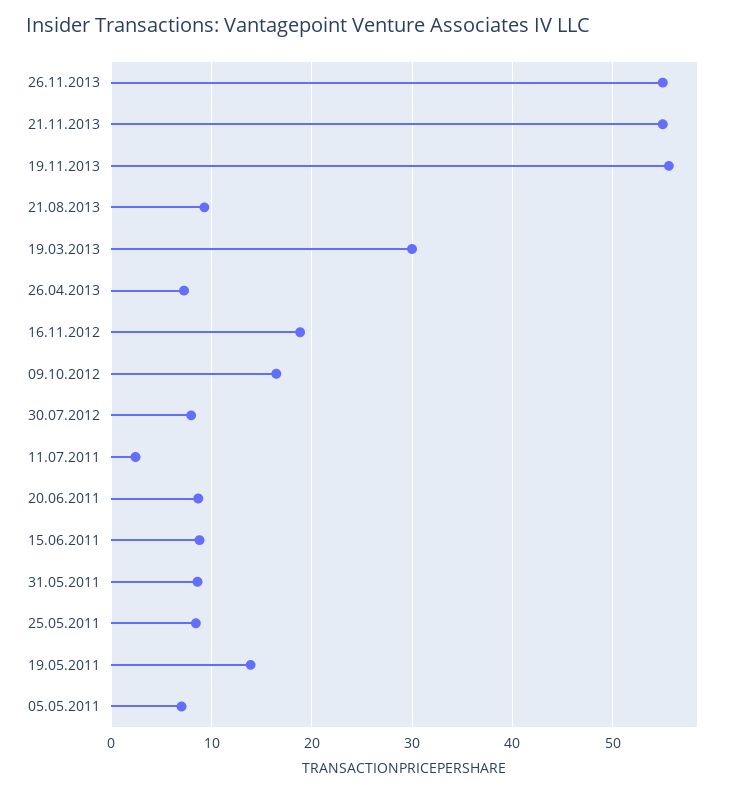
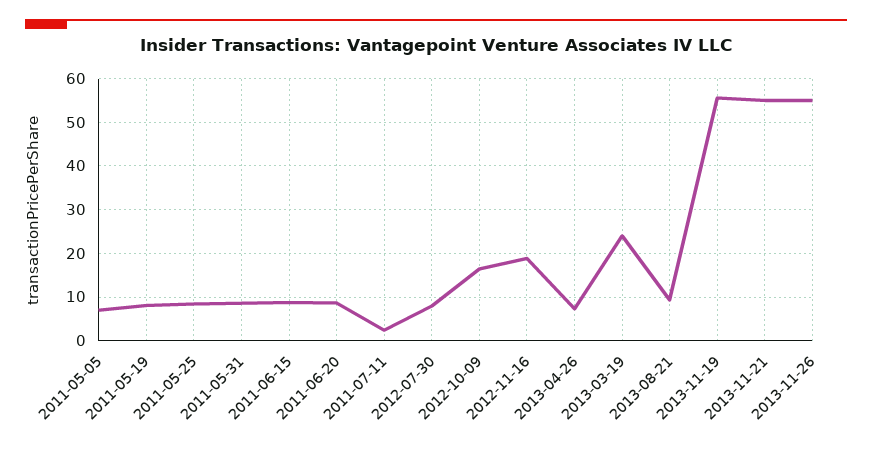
  {
    "26.11.2013": 55,
    "21.11.2013": 55,
    "19.11.2013": 56,
    "21.08.2013": 9,
-   "19.03.2013": 30,
+   "19.03.2013": 24,
    "26.04.2013": 7,
    "16.11.2012": 19,
    "09.10.2012": 16,
    "30.07.2012": 8,
    "11.07.2011": 2,
    "20.06.2011": 9,
    "15.06.2011": 9,
    "31.05.2011": 9,
    "25.05.2011": 8,
-   "19.05.2011": 14,
+   "19.05.2011": 8,
    "05.05.2011": 7
  }

